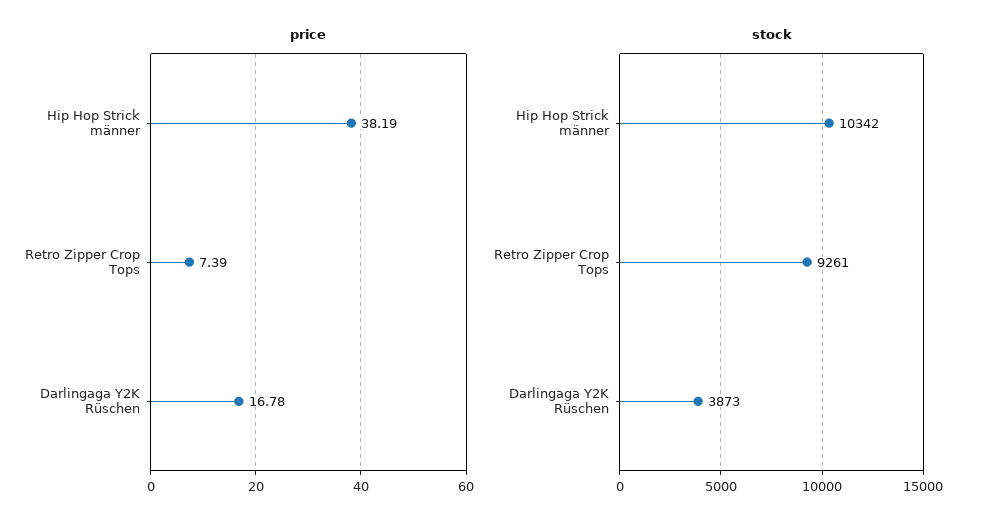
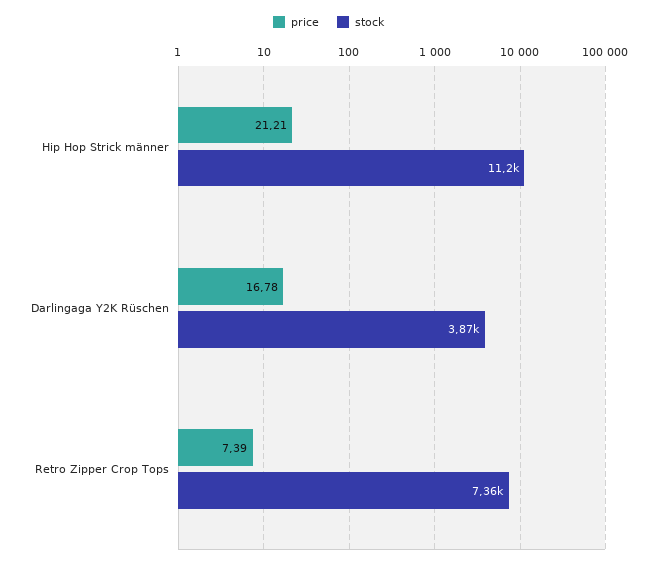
  {
    "price": {
-     "Hip Hop Strick männer": 38.19,
+     "Hip Hop Strick männer": 21.21,
      "Retro Zipper Crop Tops": 7.39,
      "Darlingaga Y2K Rüschen": 16.78
    },
    "stock": {
-     "Hip Hop Strick männer": 10342,
+     "Hip Hop Strick männer": 11200,
-     "Retro Zipper Crop Tops": 9261,
+     "Retro Zipper Crop Tops": 7360,
      "Darlingaga Y2K Rüschen": 3873
    }
  }

